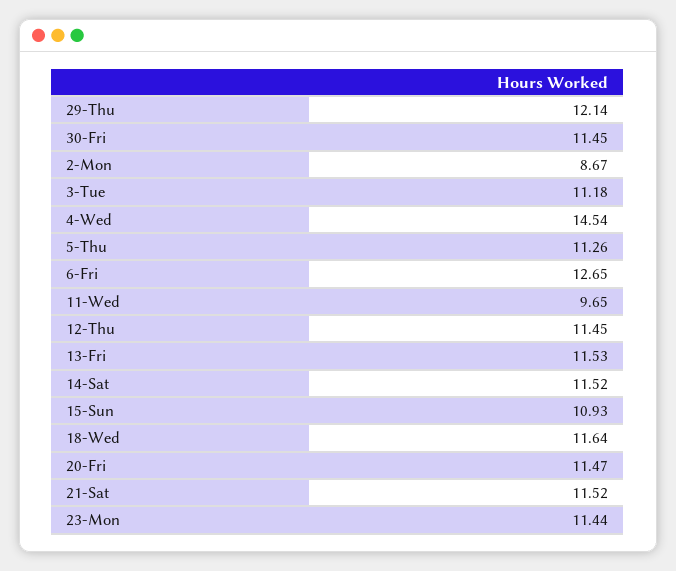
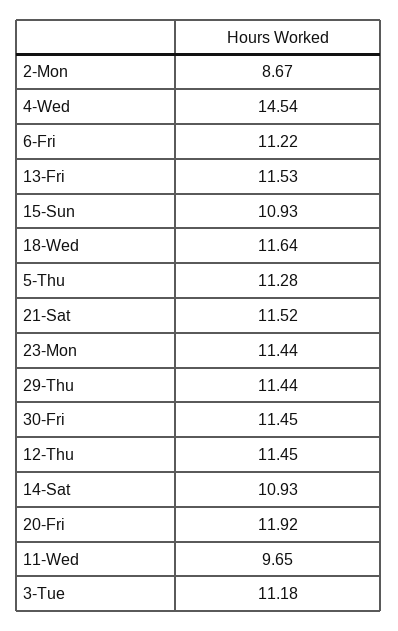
  {
-   "29-Thu": 12.14,
+   "29-Thu": 11.44,
    "30-Fri": 11.45,
    "2-Mon": 8.67,
    "3-Tue": 11.18,
    "4-Wed": 14.54,
-   "5-Thu": 11.26,
+   "5-Thu": 11.28,
-   "6-Fri": 12.65,
+   "6-Fri": 11.22,
    "11-Wed": 9.65,
    "12-Thu": 11.45,
    "13-Fri": 11.53,
-   "14-Sat": 11.52,
+   "14-Sat": 10.93,
    "15-Sun": 10.93,
    "18-Wed": 11.64,
-   "20-Fri": 11.47,
+   "20-Fri": 11.92,
    "21-Sat": 11.52,
    "23-Mon": 11.44
  }

